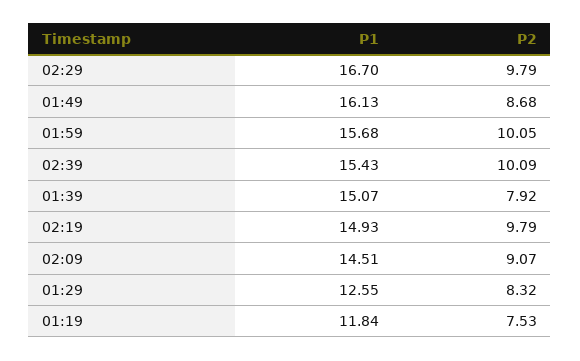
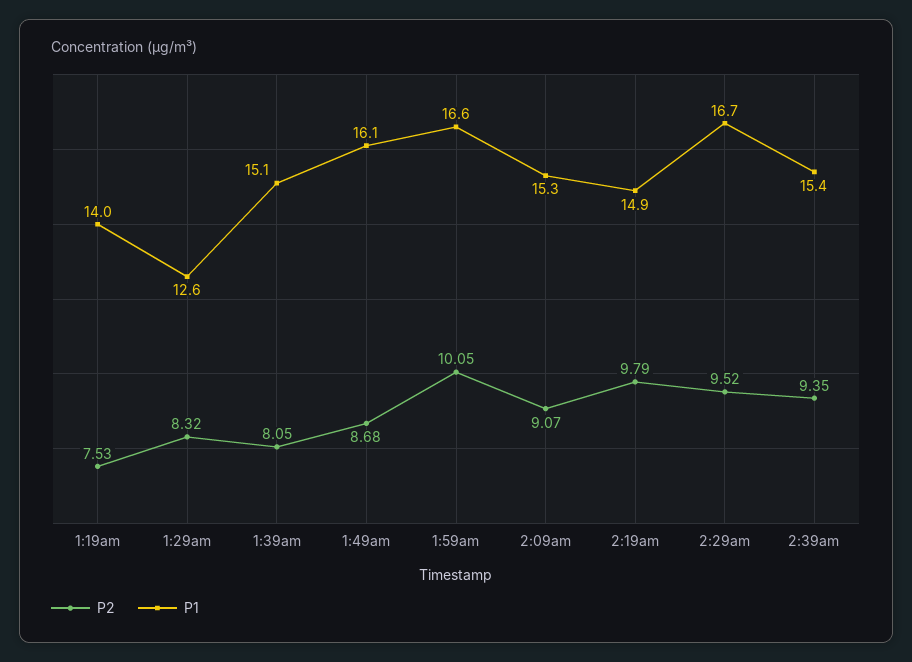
  {
    "P1": {
      "02:29": 16.7,
      "01:49": 16.13,
-     "01:59": 15.68,
+     "01:59": 16.6,
      "02:39": 15.43,
      "01:39": 15.07,
      "02:19": 14.93,
-     "02:09": 14.51,
+     "02:09": 15.3,
      "01:29": 12.55,
-     "01:19": 11.84
+     "01:19": 14
    },
    "P2": {
-     "02:29": 9.79,
+     "02:29": 9.52,
      "01:49": 8.68,
      "01:59": 10.05,
-     "02:39": 10.09,
+     "02:39": 9.35,
-     "01:39": 7.92,
+     "01:39": 8.05,
      "02:19": 9.79,
      "02:09": 9.07,
      "01:29": 8.32,
      "01:19": 7.53
    }
  }

